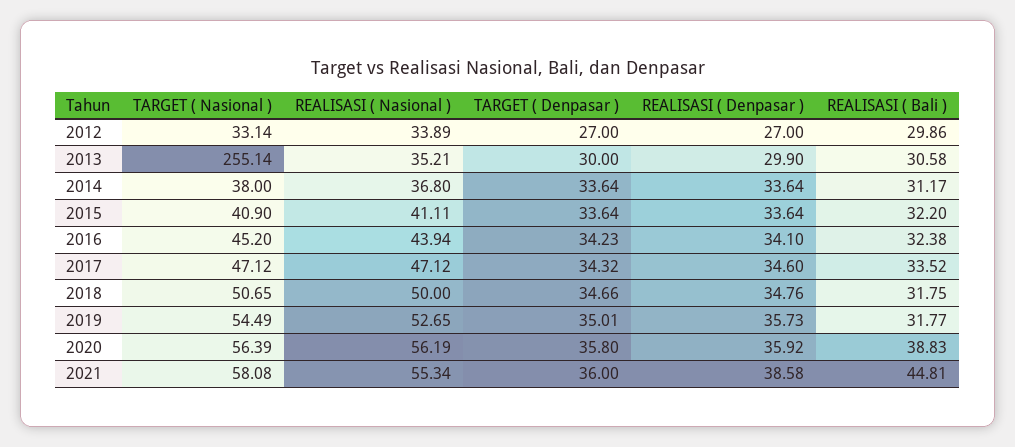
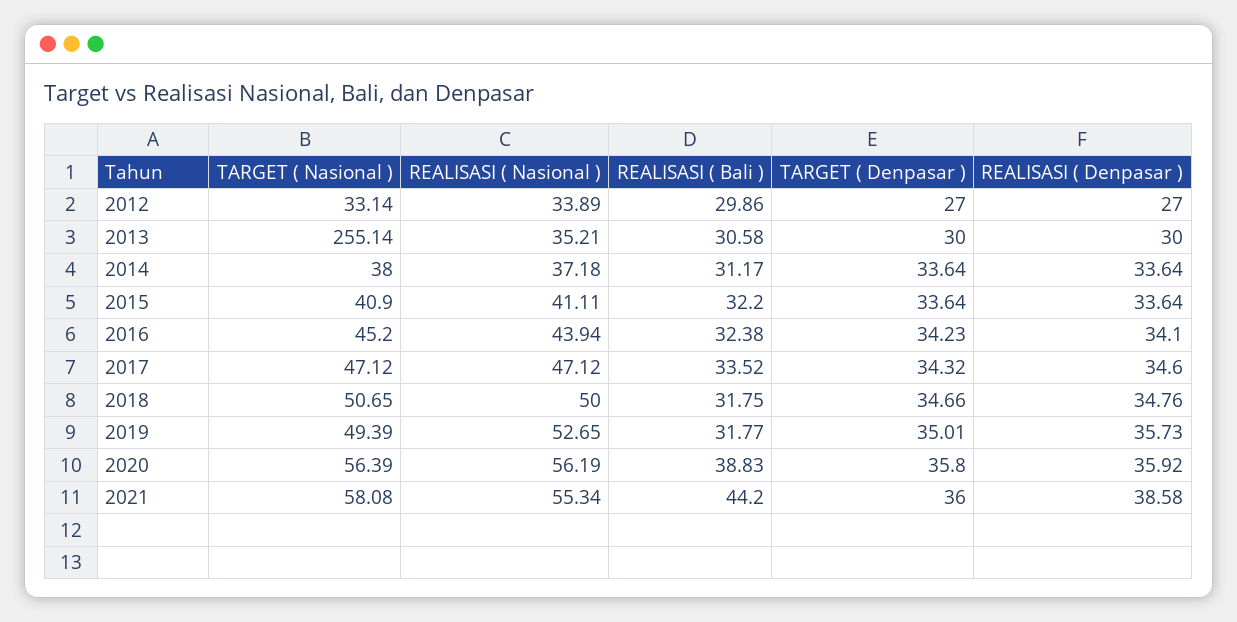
  {
    "TARGET ( Nasional )": {
      "2012": 33.14,
      "2013": 255.14,
      "2014": 38,
      "2015": 40.9,
      "2016": 45.2,
      "2017": 47.12,
      "2018": 50.65,
-     "2019": 54.49,
+     "2019": 49.39,
      "2020": 56.39,
      "2021": 58.08
    },
    "REALISASI ( Nasional )": {
      "2012": 33.89,
      "2013": 35.21,
-     "2014": 36.8,
+     "2014": 37.18,
      "2015": 41.11,
      "2016": 43.94,
      "2017": 47.12,
      "2018": 50,
      "2019": 52.65,
      "2020": 56.19,
      "2021": 55.34
    },
    "TARGET ( Denpasar )": {
      "2012": 27,
      "2013": 30,
      "2014": 33.64,
      "2015": 33.64,
      "2016": 34.23,
      "2017": 34.32,
      "2018": 34.66,
      "2019": 35.01,
      "2020": 35.8,
      "2021": 36
    },
    "REALISASI ( Denpasar )": {
      "2012": 27,
-     "2013": 29.9,
+     "2013": 30,
      "2014": 33.64,
      "2015": 33.64,
      "2016": 34.1,
      "2017": 34.6,
      "2018": 34.76,
      "2019": 35.73,
      "2020": 35.92,
      "2021": 38.58
    },
    "REALISASI ( Bali )": {
      "2012": 29.86,
      "2013": 30.58,
      "2014": 31.17,
      "2015": 32.2,
      "2016": 32.38,
      "2017": 33.52,
      "2018": 31.75,
      "2019": 31.77,
      "2020": 38.83,
-     "2021": 44.81
+     "2021": 44.2
    }
  }

